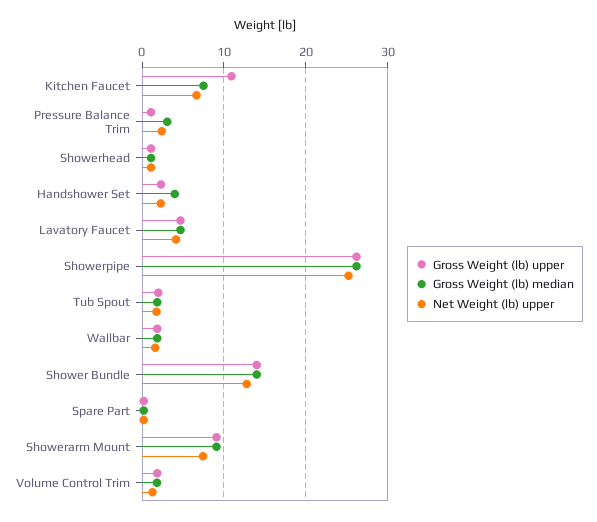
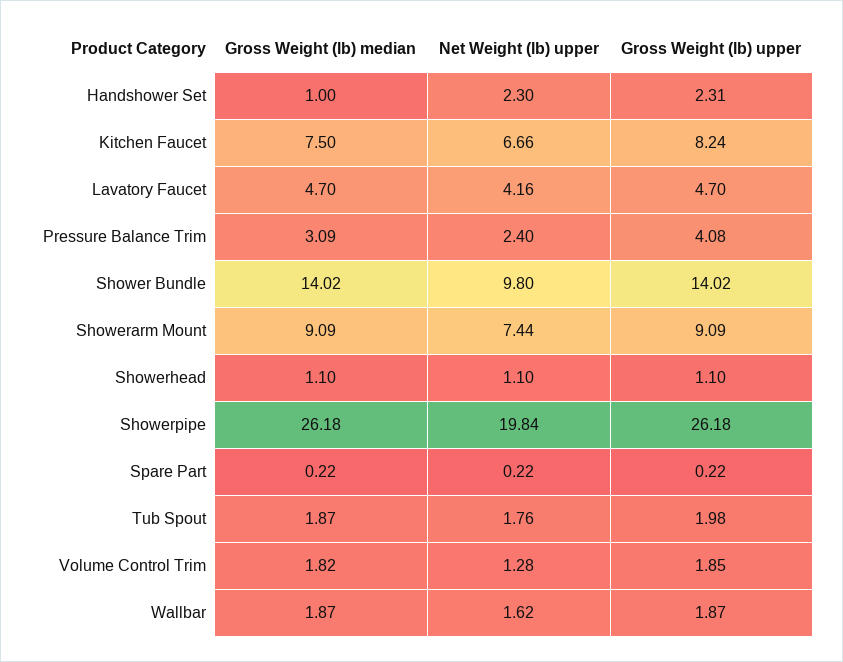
  {
    "Gross Weight (lb) upper": {
-     "Kitchen Faucet": 11,
+     "Kitchen Faucet": 8.24,
-     "Pressure Balance Trim": 1,
+     "Pressure Balance Trim": 4.08,
      "Showerhead": 1.1,
      "Handshower Set": 2.31,
      "Lavatory Faucet": 4.7,
      "Showerpipe": 26.18,
      "Tub Spout": 1.98,
      "Wallbar": 1.87,
      "Shower Bundle": 14.02,
      "Spare Part": 0.22,
      "Showerarm Mount": 9.09,
      "Volume Control Trim": 1.85
    },
    "Gross Weight (lb) median": {
      "Kitchen Faucet": 7.5,
      "Pressure Balance Trim": 3.09,
      "Showerhead": 1.1,
-     "Handshower Set": 4,
+     "Handshower Set": 1,
      "Lavatory Faucet": 4.7,
      "Showerpipe": 26.18,
      "Tub Spout": 1.87,
      "Wallbar": 1.87,
      "Shower Bundle": 14.02,
      "Spare Part": 0.22,
      "Showerarm Mount": 9.09,
      "Volume Control Trim": 1.82
    },
    "Net Weight (lb) upper": {
      "Kitchen Faucet": 6.66,
      "Pressure Balance Trim": 2.4,
      "Showerhead": 1.1,
      "Handshower Set": 2.3,
      "Lavatory Faucet": 4.16,
-     "Showerpipe": 25,
+     "Showerpipe": 19.84,
      "Tub Spout": 1.76,
      "Wallbar": 1.62,
-     "Shower Bundle": 13,
+     "Shower Bundle": 9.8,
      "Spare Part": 0.22,
      "Showerarm Mount": 7.44,
      "Volume Control Trim": 1.28
    }
  }

